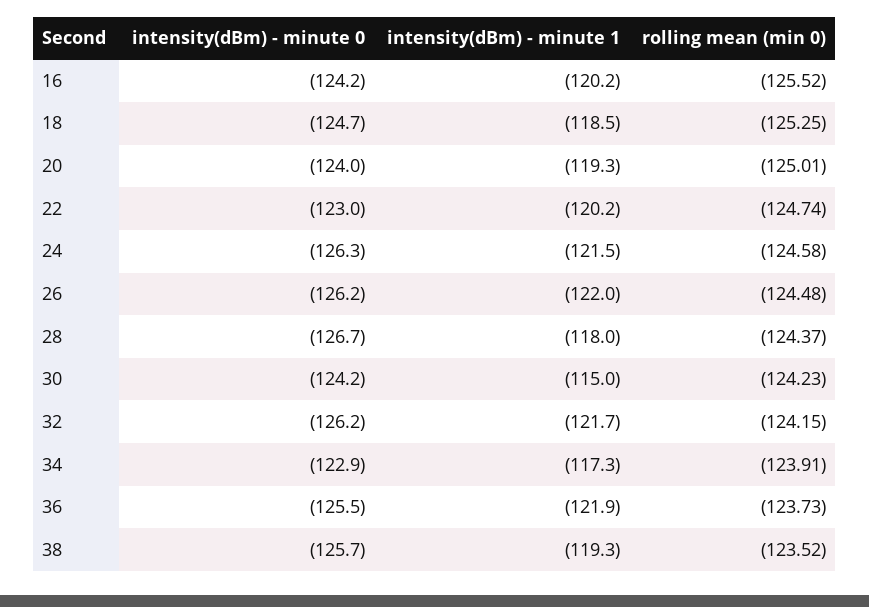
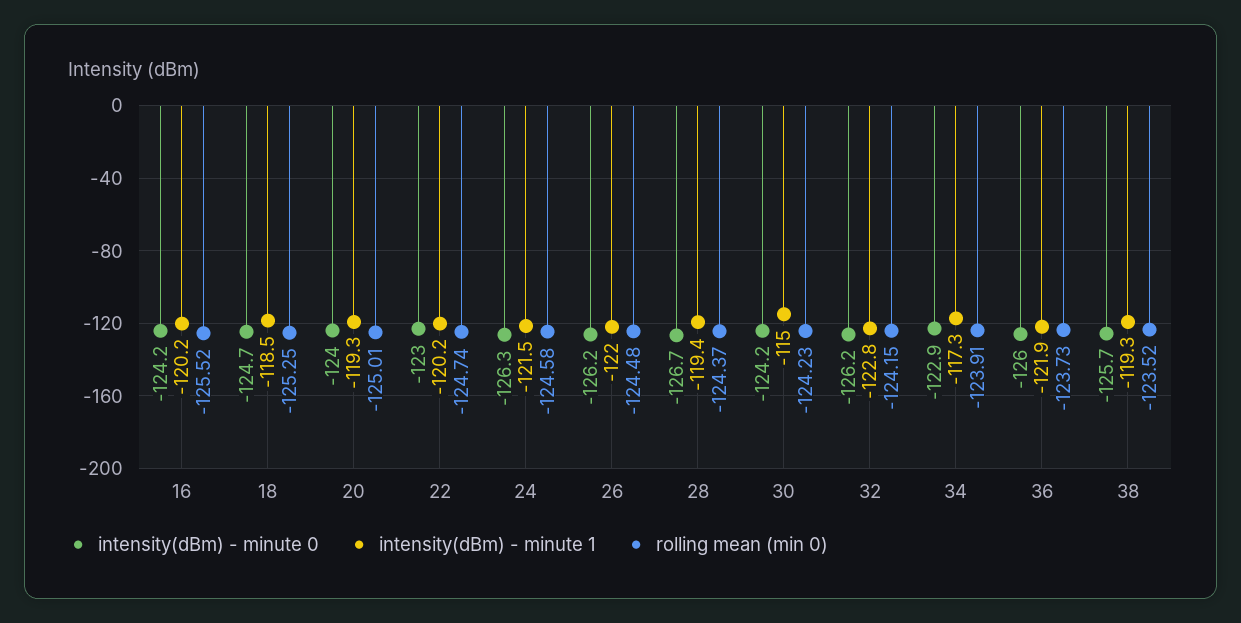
  {
    "intensity(dBm) - minute 0": {
      "16": -124.2,
      "18": -124.7,
      "20": -124,
      "22": -123,
      "24": -126.3,
      "26": -126.2,
      "28": -126.7,
      "30": -124.2,
      "32": -126.2,
      "34": -122.9,
-     "36": -125.5,
+     "36": -126,
      "38": -125.7
    },
    "intensity(dBm) - minute 1": {
      "16": -120.2,
      "18": -118.5,
      "20": -119.3,
      "22": -120.2,
      "24": -121.5,
      "26": -122,
-     "28": -118,
+     "28": -119.4,
      "30": -115,
-     "32": -121.7,
+     "32": -122.8,
      "34": -117.3,
      "36": -121.9,
      "38": -119.3
    },
    "rolling mean (min 0)": {
      "16": -125.52,
      "18": -125.25,
      "20": -125.01,
      "22": -124.74,
      "24": -124.58,
      "26": -124.48,
      "28": -124.37,
      "30": -124.23,
      "32": -124.15,
      "34": -123.91,
      "36": -123.73,
      "38": -123.52
    }
  }

